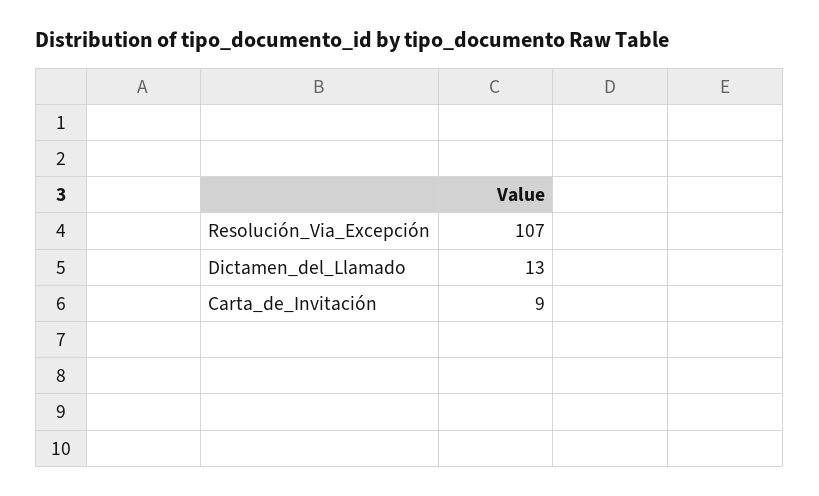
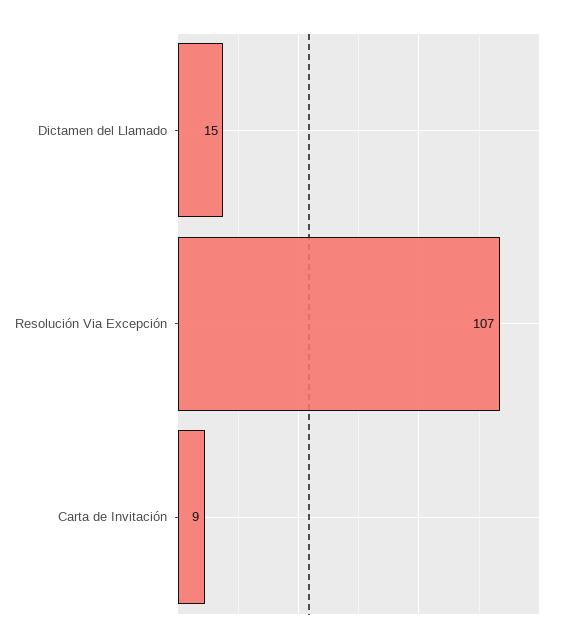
  {
    "Resolución_Via_Excepción": 107,
-   "Dictamen_del_Llamado": 13,
+   "Dictamen_del_Llamado": 15,
    "Carta_de_Invitación": 9
  }

